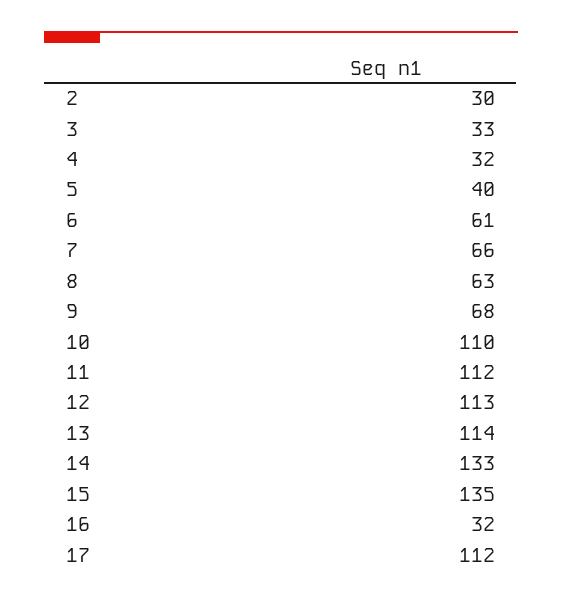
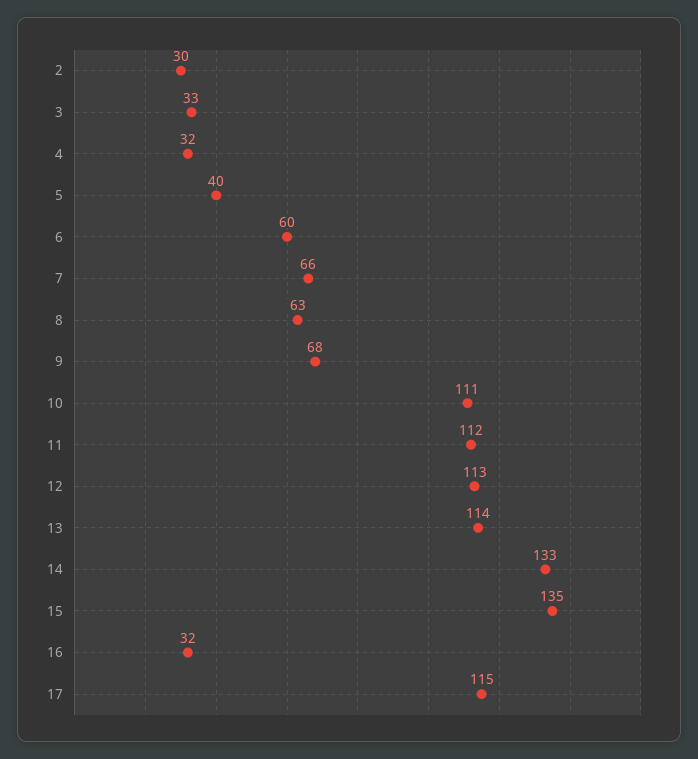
  {
    "2": 30,
    "3": 33,
    "4": 32,
    "5": 40,
-   "6": 61,
+   "6": 60,
    "7": 66,
    "8": 63,
    "9": 68,
-   "10": 110,
+   "10": 111,
    "11": 112,
    "12": 113,
    "13": 114,
    "14": 133,
    "15": 135,
    "16": 32,
-   "17": 112
+   "17": 115
  }

